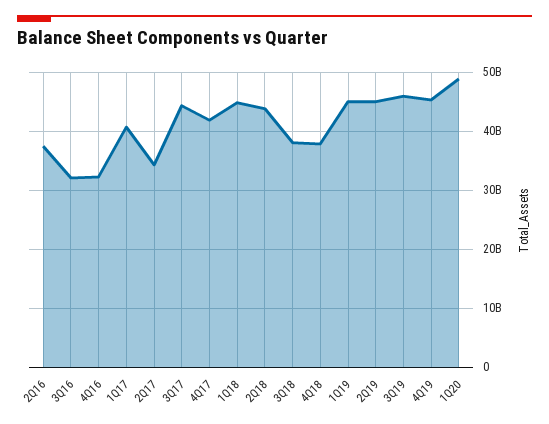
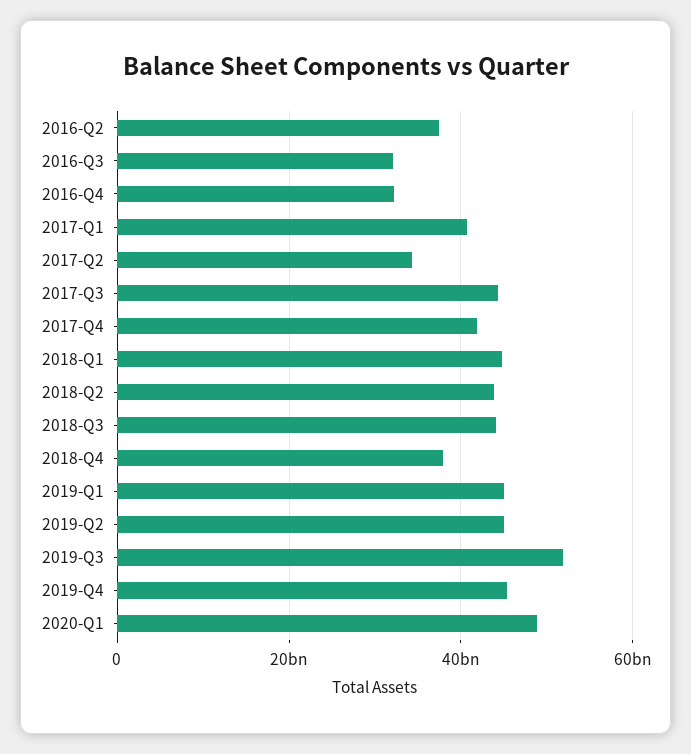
  {
    "2Q16": 38000000000,
    "3Q16": 32000000000,
    "4Q16": 32000000000,
    "1Q17": 40000000000,
    "2Q17": 34000000000,
    "3Q17": 44000000000,
    "4Q17": 42000000000,
    "1Q18": 44000000000,
    "2Q18": 44000000000,
-   "3Q18": 38000000000,
+   "3Q18": 44000000000,
    "4Q18": 38000000000,
    "1Q19": 46000000000,
    "2Q19": 46000000000,
-   "3Q19": 46000000000,
+   "3Q19": 52000000000,
    "4Q19": 46000000000,
    "1Q20": 48000000000
  }

